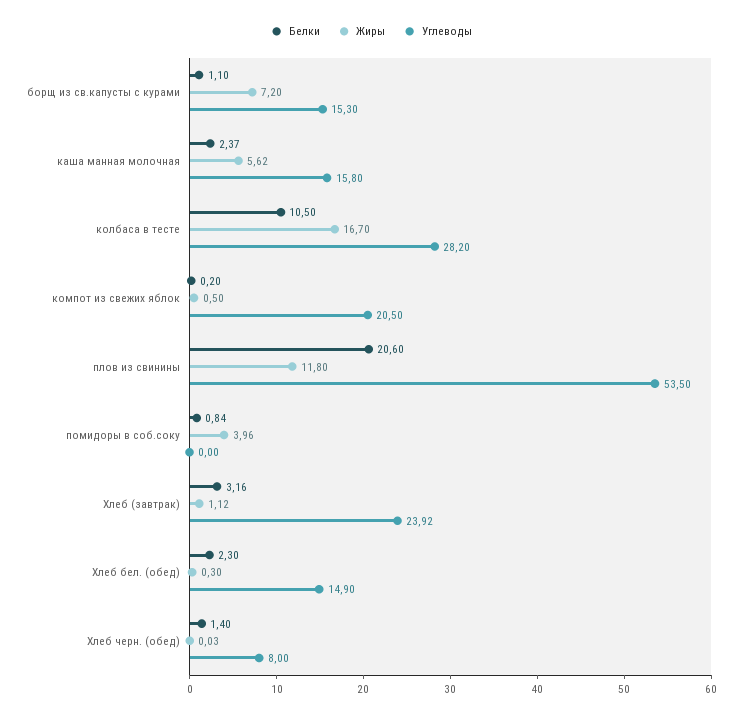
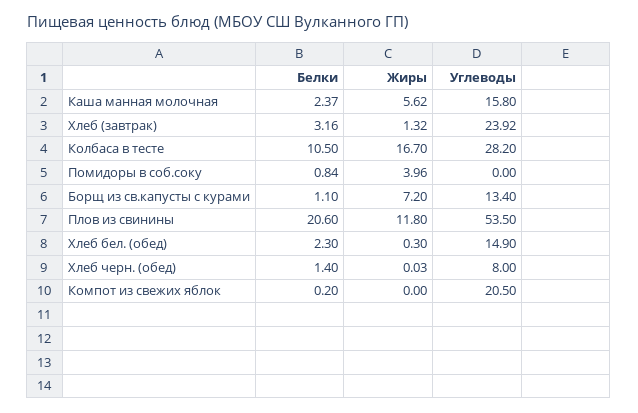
  {
    "Белки": {
      "борщ из св.капусты с курами": 1.1,
      "каша манная молочная": 2.37,
      "колбаса в тесте": 10.5,
      "компот из свежих яблок": 0.2,
      "плов из свинины": 20.6,
      "помидоры в соб.соку": 0.84,
      "Хлеб (завтрак)": 3.16,
      "Хлеб бел. (обед)": 2.3,
      "Хлеб черн. (обед)": 1.4
    },
    "Жиры": {
      "борщ из св.капусты с курами": 7.2,
      "каша манная молочная": 5.62,
      "колбаса в тесте": 16.7,
-     "компот из свежих яблок": 0.5,
+     "компот из свежих яблок": 0,
      "плов из свинины": 11.8,
      "помидоры в соб.соку": 3.96,
-     "Хлеб (завтрак)": 1.12,
+     "Хлеб (завтрак)": 1.32,
      "Хлеб бел. (обед)": 0.3,
      "Хлеб черн. (обед)": 0.03
    },
    "Углеводы": {
-     "борщ из св.капусты с курами": 15.3,
+     "борщ из св.капусты с курами": 13.4,
      "каша манная молочная": 15.8,
      "колбаса в тесте": 28.2,
      "компот из свежих яблок": 20.5,
      "плов из свинины": 53.5,
      "помидоры в соб.соку": 0,
      "Хлеб (завтрак)": 23.92,
      "Хлеб бел. (обед)": 14.9,
      "Хлеб черн. (обед)": 8
    }
  }

